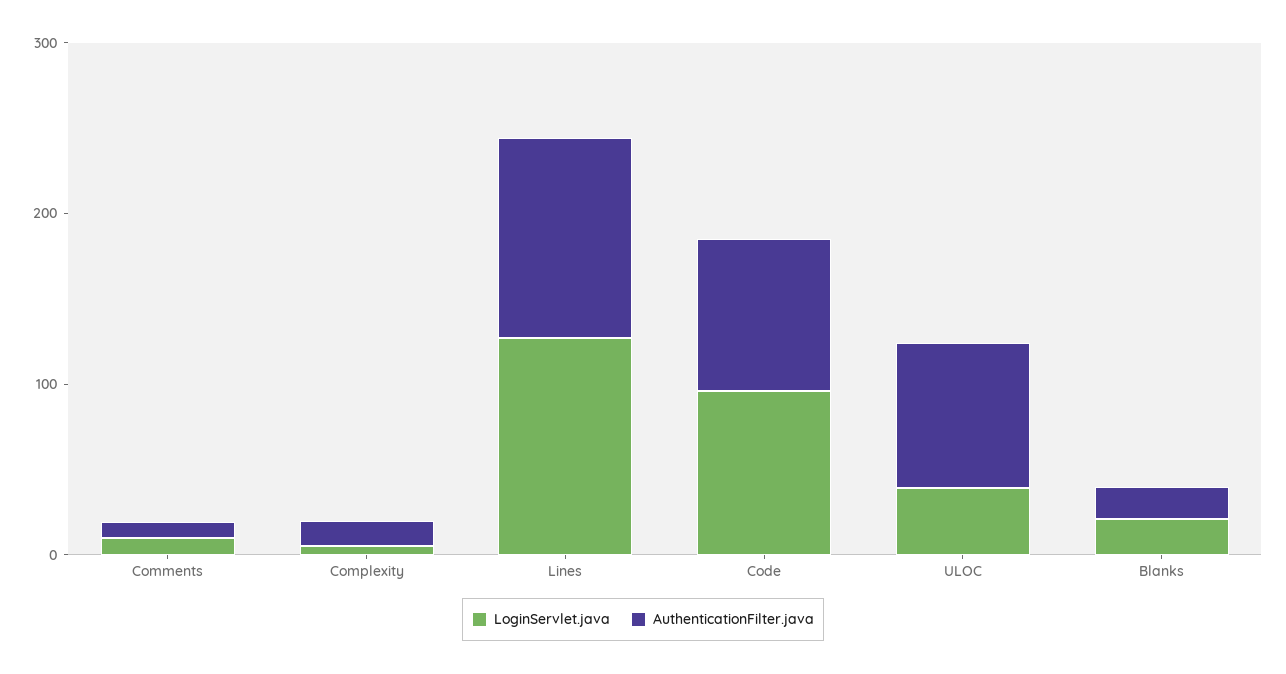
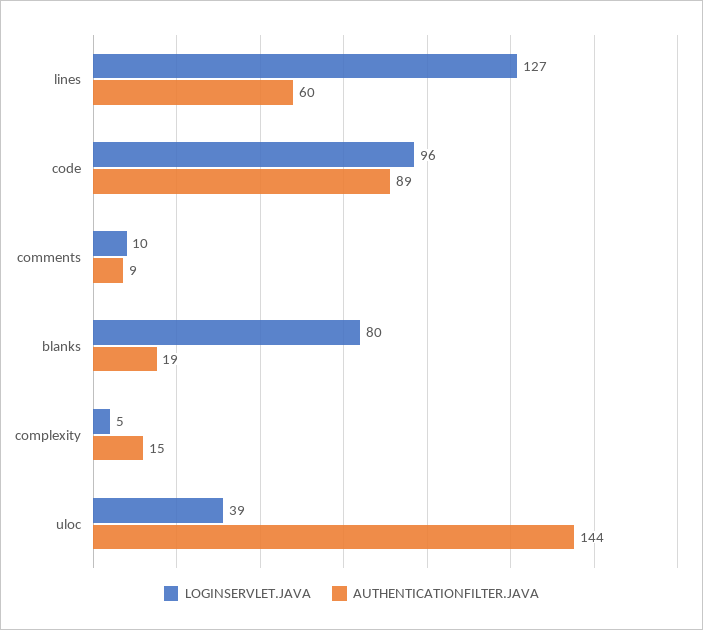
  {
    "LoginServlet.java": {
      "Comments": 10,
      "Complexity": 5,
      "Lines": 127,
      "Code": 96,
      "ULOC": 39,
-     "Blanks": 20
+     "Blanks": 80
    },
    "AuthenticationFilter.java": {
      "Comments": 9,
      "Complexity": 15,
-     "Lines": 120,
+     "Lines": 60,
      "Code": 89,
-     "ULOC": 80,
+     "ULOC": 144,
      "Blanks": 19
    }
  }

